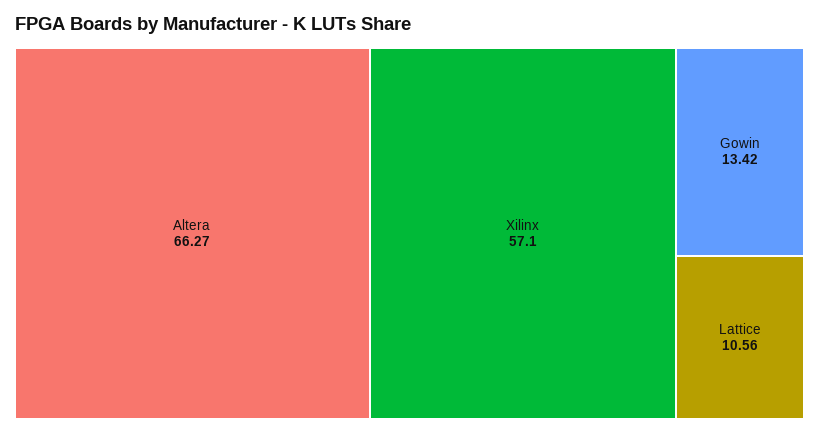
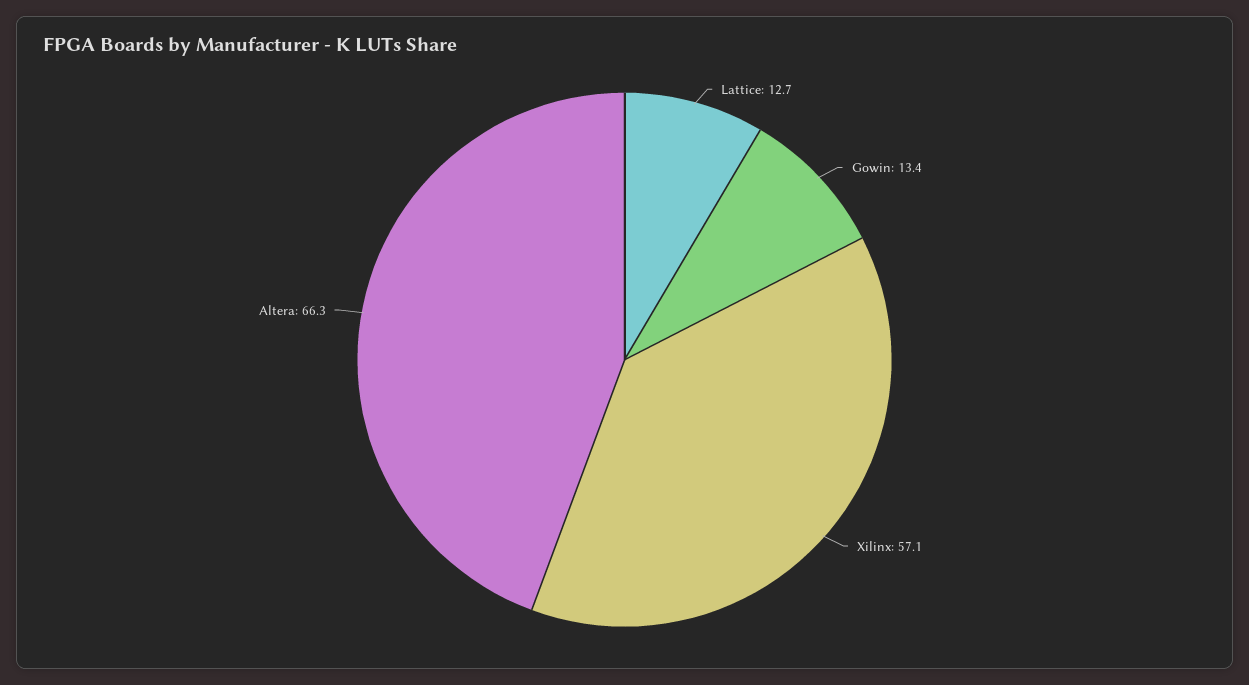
  {
    "Altera": 66.27,
    "Xilinx": 57.1,
    "Gowin": 13.42,
-   "Lattice": 10.56
+   "Lattice": 12.7
  }

